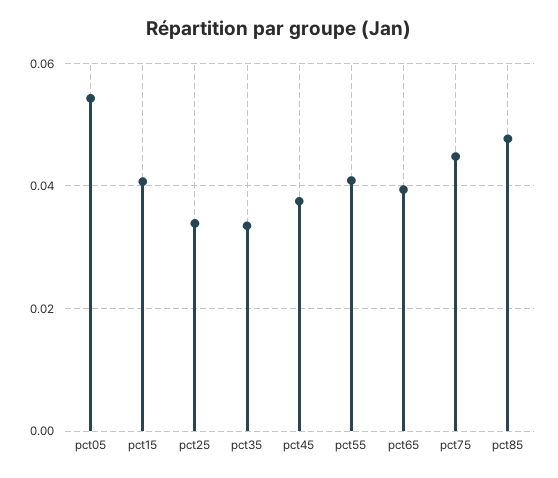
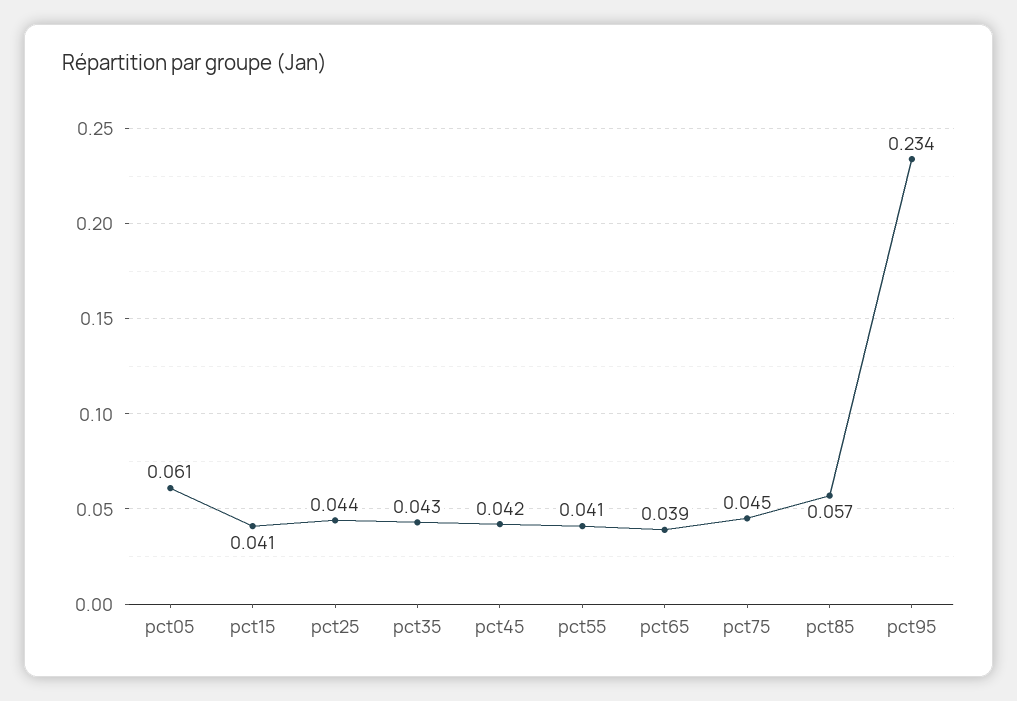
  {
-   "pct05": 0.054,
+   "pct05": 0.061,
    "pct15": 0.041,
-   "pct25": 0.034,
+   "pct25": 0.044,
-   "pct35": 0.034,
+   "pct35": 0.043,
-   "pct45": 0.038,
+   "pct45": 0.042,
    "pct55": 0.041,
    "pct65": 0.039,
    "pct75": 0.045,
-   "pct85": 0.048
+   "pct85": 0.057,
+   "pct95": 0.234
  }

